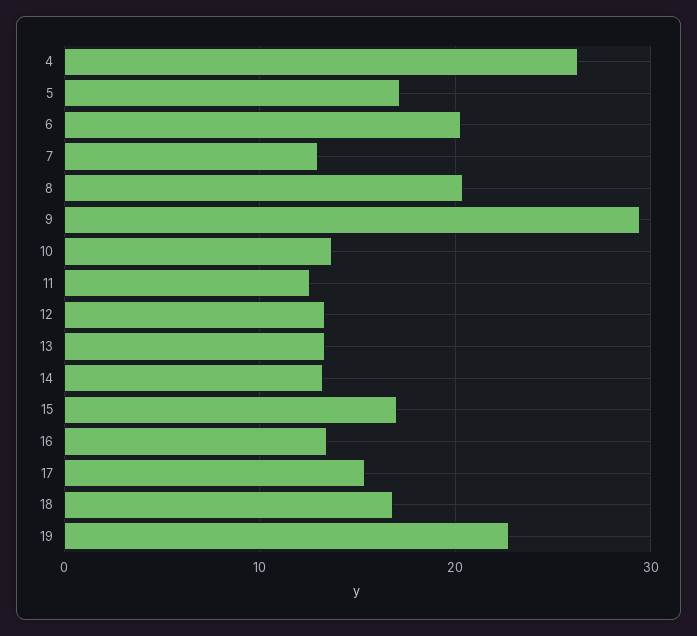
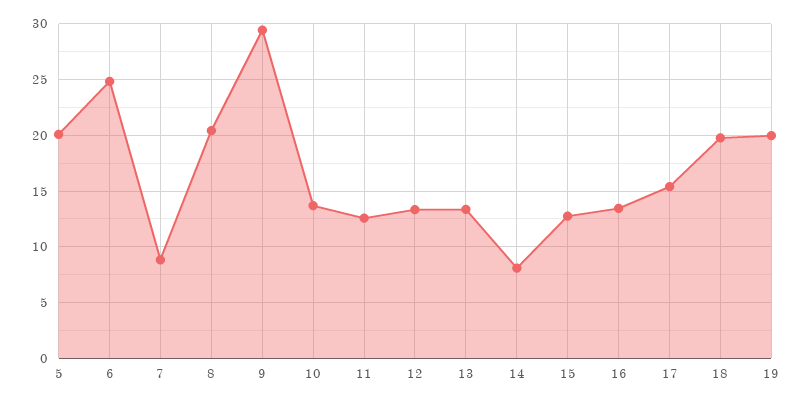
  {
-   "4": 26,
-   "5": 17,
+   "5": 20,
-   "6": 20,
+   "6": 25,
-   "7": 13,
+   "7": 9,
    "8": 20,
    "9": 29,
    "10": 14,
    "11": 13,
    "12": 13,
    "13": 13,
-   "14": 13,
+   "14": 8,
-   "15": 17,
+   "15": 13,
    "16": 13,
    "17": 15,
-   "18": 17,
+   "18": 20,
-   "19": 23
+   "19": 20
  }

